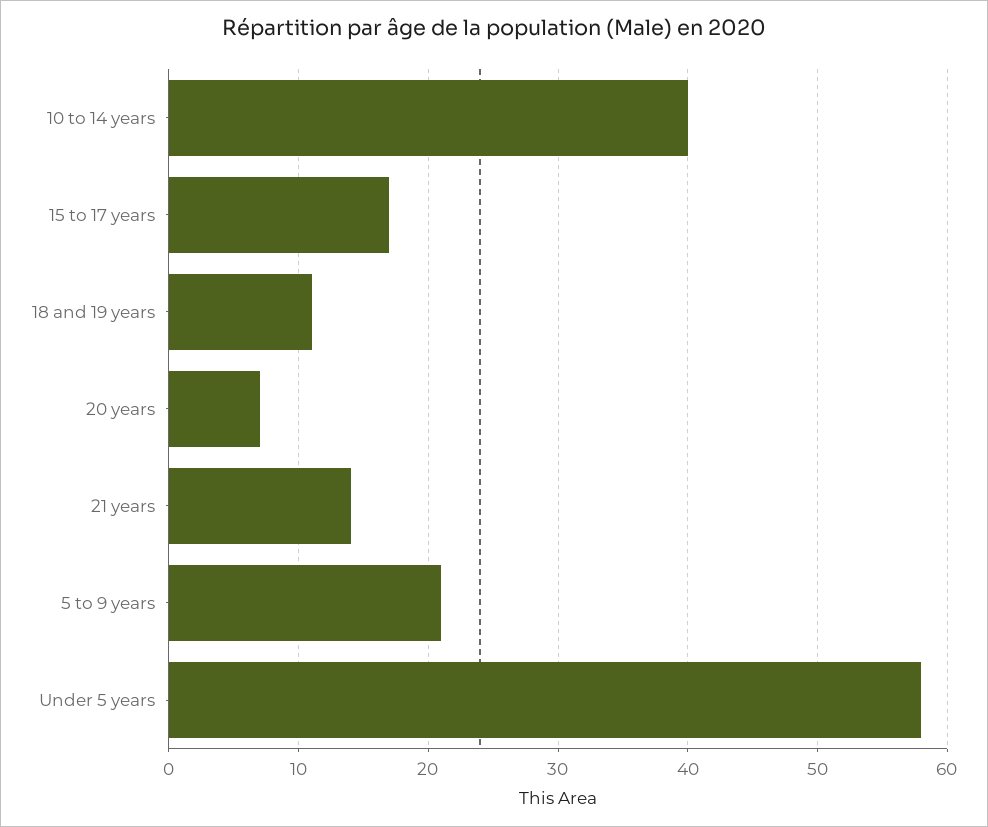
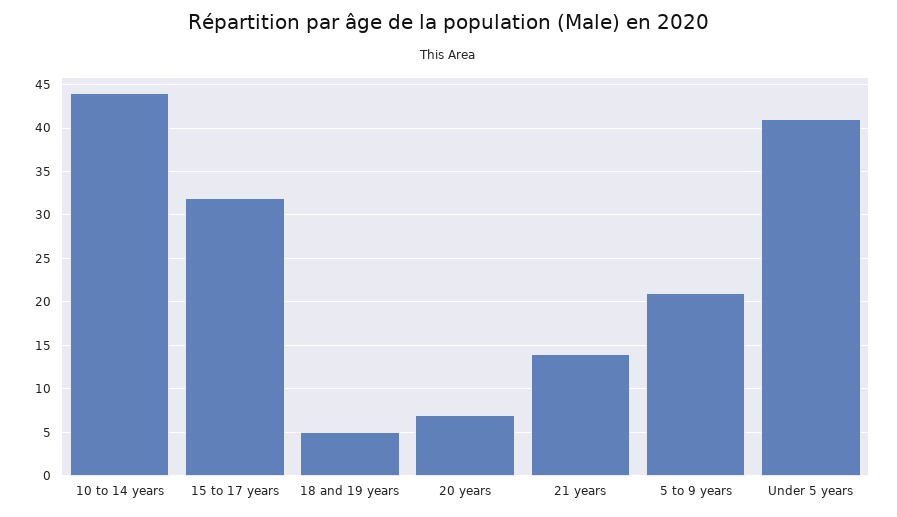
  {
-   "10 to 14 years": 40,
+   "10 to 14 years": 44,
-   "15 to 17 years": 17,
+   "15 to 17 years": 32,
-   "18 and 19 years": 11,
+   "18 and 19 years": 5,
    "20 years": 7,
    "21 years": 14,
    "5 to 9 years": 21,
-   "Under 5 years": 58
+   "Under 5 years": 41
  }

